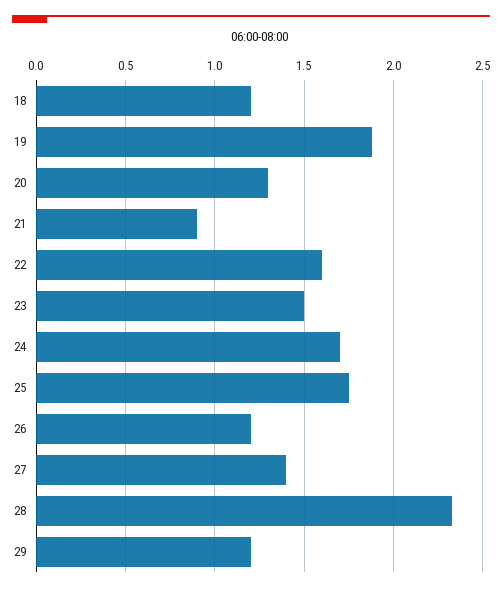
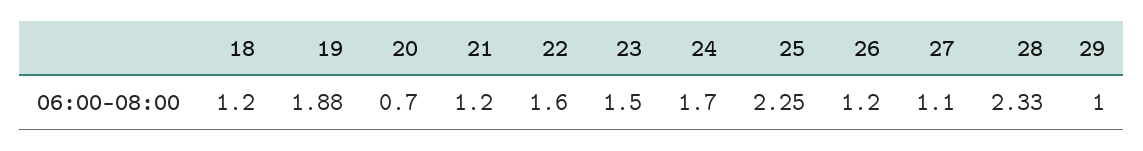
  {
    "18": 1.2,
    "19": 1.88,
-   "20": 1.3,
+   "20": 0.7,
-   "21": 0.9,
+   "21": 1.2,
    "22": 1.6,
    "23": 1.5,
    "24": 1.7,
-   "25": 1.75,
+   "25": 2.25,
    "26": 1.2,
-   "27": 1.4,
+   "27": 1.1,
    "28": 2.33,
-   "29": 1.2
+   "29": 1
  }

